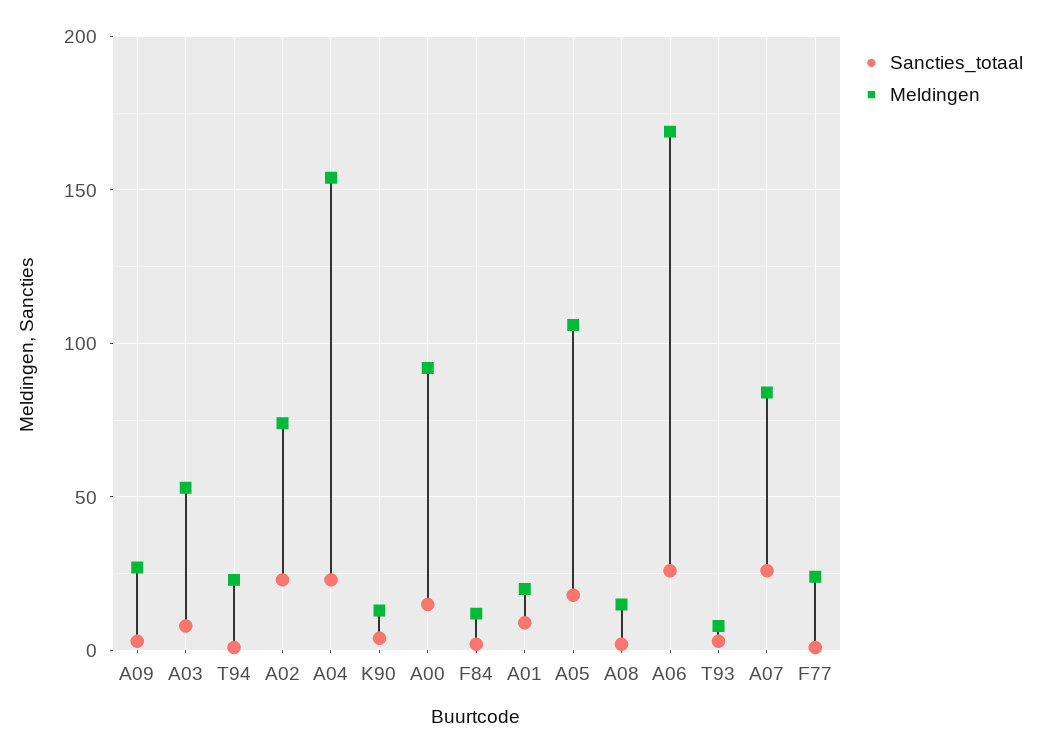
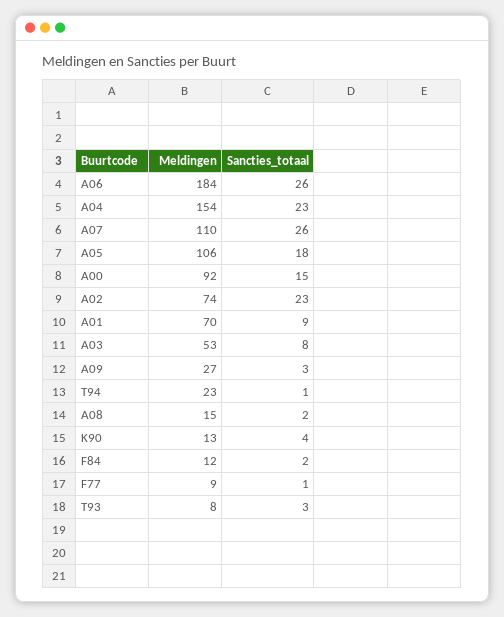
  {
    "Sancties_totaal": {
      "A09": 3,
      "A03": 8,
      "T94": 1,
      "A02": 23,
      "A04": 23,
      "K90": 4,
      "A00": 15,
      "F84": 2,
      "A01": 9,
      "A05": 18,
      "A08": 2,
      "A06": 26,
      "T93": 3,
      "A07": 26,
      "F77": 1
    },
    "Meldingen": {
      "A09": 27,
      "A03": 53,
      "T94": 23,
      "A02": 74,
      "A04": 154,
      "K90": 13,
      "A00": 92,
      "F84": 12,
-     "A01": 20,
+     "A01": 70,
      "A05": 106,
      "A08": 15,
-     "A06": 170,
+     "A06": 184,
      "T93": 8,
-     "A07": 85,
+     "A07": 110,
-     "F77": 25
+     "F77": 9
    }
  }

